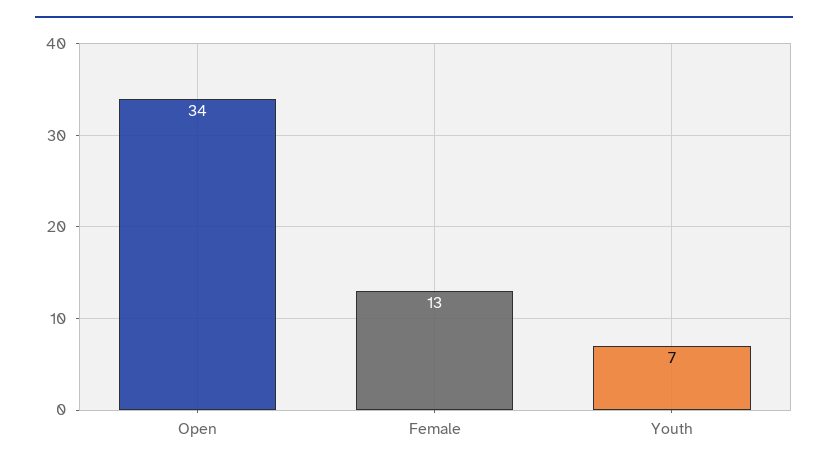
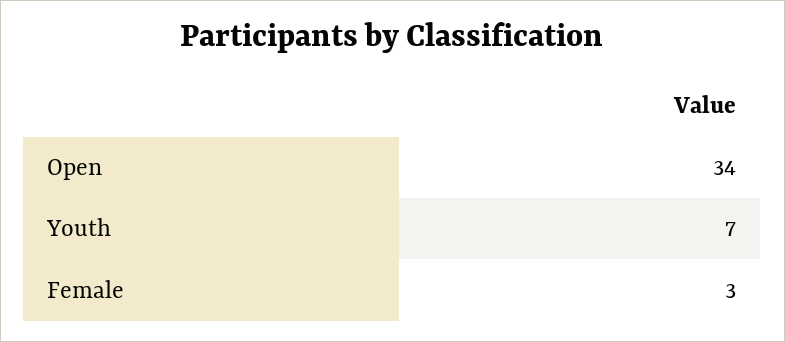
  {
    "Open": 34,
-   "Female": 13,
+   "Female": 3,
    "Youth": 7
  }

